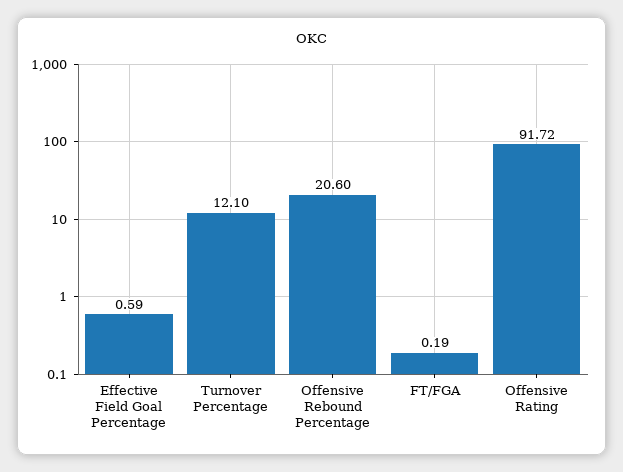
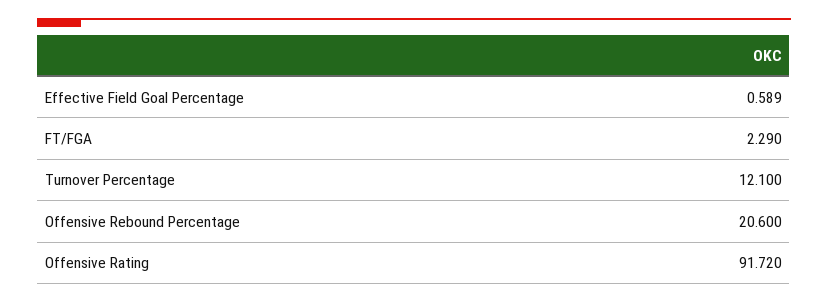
  {
    "Effective Field Goal Percentage": 0.589,
    "Turnover Percentage": 12.1,
    "Offensive Rebound Percentage": 20.6,
-   "FT/FGA": 0.19,
+   "FT/FGA": 2.29,
    "Offensive Rating": 91.72
  }

